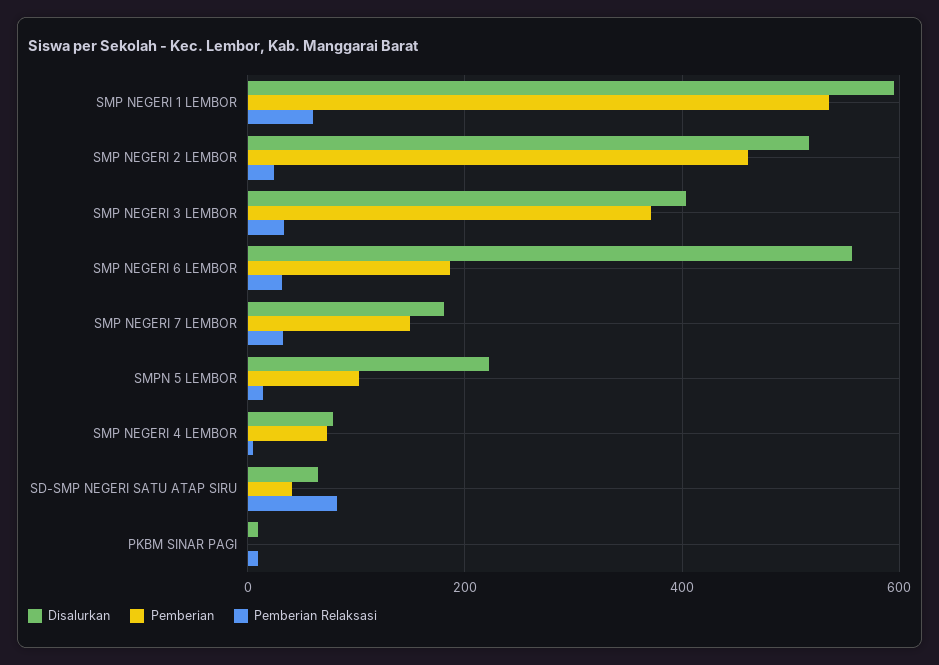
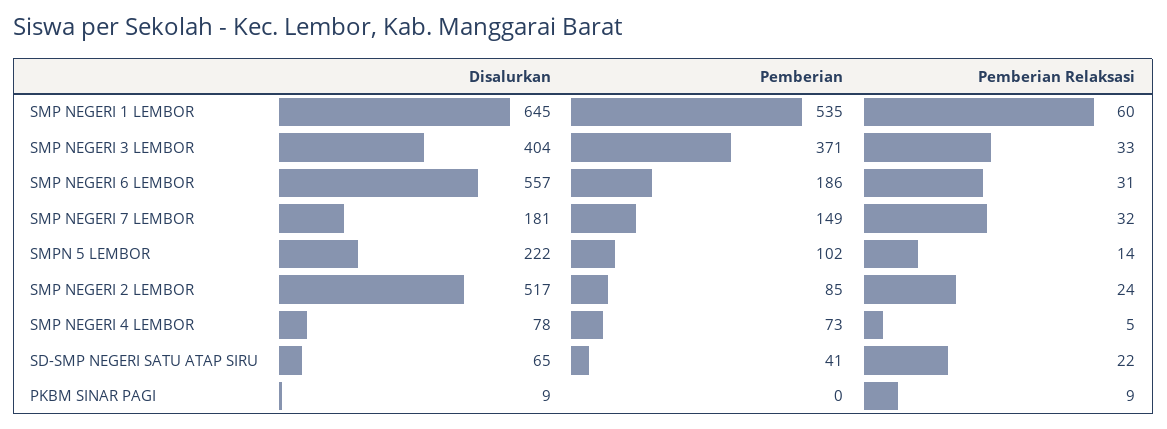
  {
    "Disalurkan": {
-     "SMP NEGERI 1 LEMBOR": 600,
+     "SMP NEGERI 1 LEMBOR": 645,
      "SMP NEGERI 2 LEMBOR": 517,
      "SMP NEGERI 3 LEMBOR": 404,
      "SMP NEGERI 6 LEMBOR": 557,
      "SMP NEGERI 7 LEMBOR": 181,
      "SMPN 5 LEMBOR": 222,
      "SMP NEGERI 4 LEMBOR": 78,
      "SD-SMP NEGERI SATU ATAP SIRU": 65,
      "PKBM SINAR PAGI": 9
    },
    "Pemberian": {
      "SMP NEGERI 1 LEMBOR": 535,
-     "SMP NEGERI 2 LEMBOR": 460,
+     "SMP NEGERI 2 LEMBOR": 85,
      "SMP NEGERI 3 LEMBOR": 371,
      "SMP NEGERI 6 LEMBOR": 186,
      "SMP NEGERI 7 LEMBOR": 149,
      "SMPN 5 LEMBOR": 102,
      "SMP NEGERI 4 LEMBOR": 73,
      "SD-SMP NEGERI SATU ATAP SIRU": 41,
      "PKBM SINAR PAGI": 0
    },
    "Pemberian Relaksasi": {
      "SMP NEGERI 1 LEMBOR": 60,
      "SMP NEGERI 2 LEMBOR": 24,
      "SMP NEGERI 3 LEMBOR": 33,
      "SMP NEGERI 6 LEMBOR": 31,
      "SMP NEGERI 7 LEMBOR": 32,
      "SMPN 5 LEMBOR": 14,
      "SMP NEGERI 4 LEMBOR": 5,
-     "SD-SMP NEGERI SATU ATAP SIRU": 80,
+     "SD-SMP NEGERI SATU ATAP SIRU": 22,
      "PKBM SINAR PAGI": 9
    }
  }

